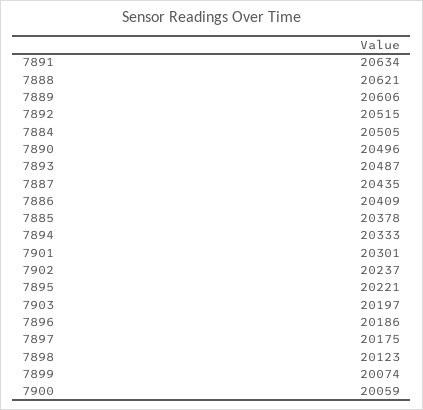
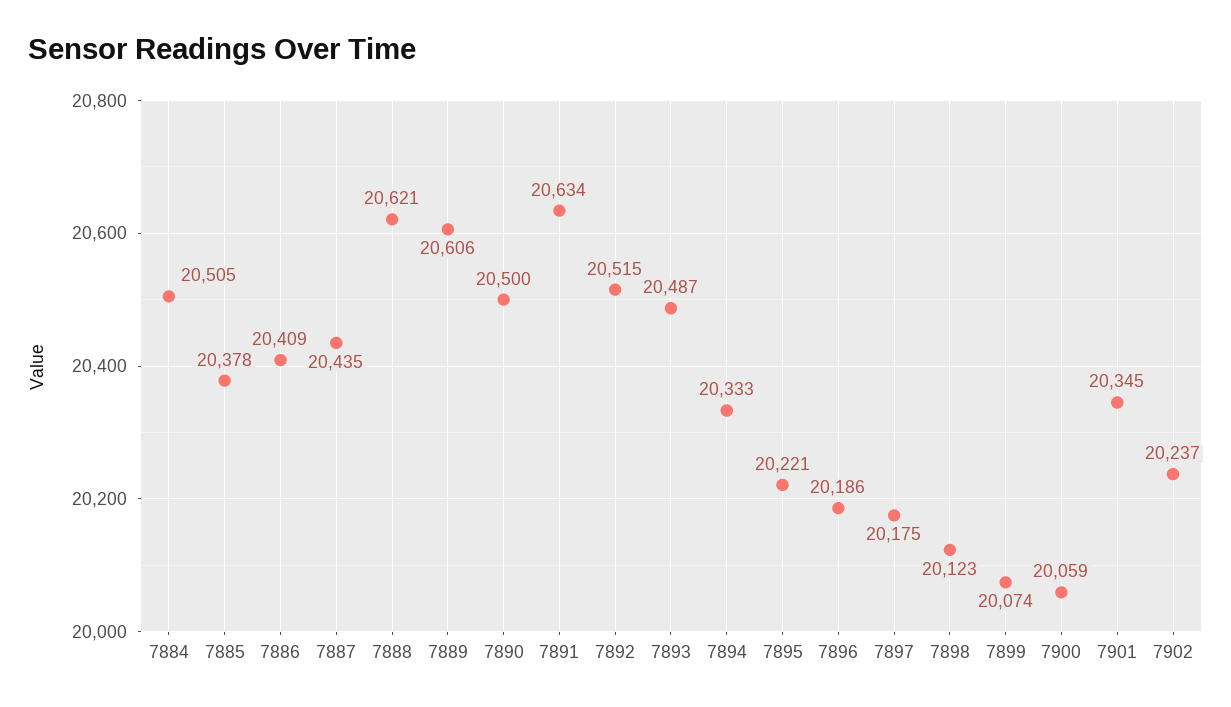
  {
    "7891": 20634,
    "7888": 20621,
    "7889": 20606,
    "7892": 20515,
    "7884": 20505,
-   "7890": 20496,
+   "7890": 20500,
    "7893": 20487,
    "7887": 20435,
    "7886": 20409,
    "7885": 20378,
    "7894": 20333,
-   "7901": 20301,
+   "7901": 20345,
    "7902": 20237,
    "7895": 20221,
-   "7903": 20197,
    "7896": 20186,
    "7897": 20175,
    "7898": 20123,
    "7899": 20074,
    "7900": 20059
  }

